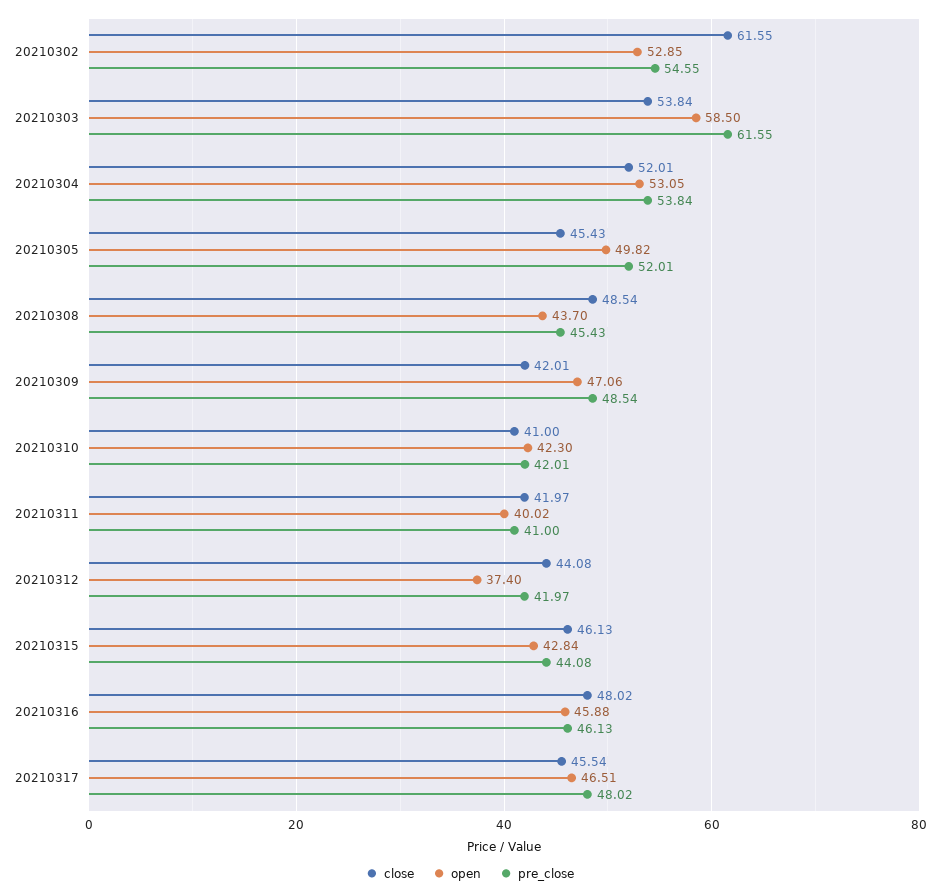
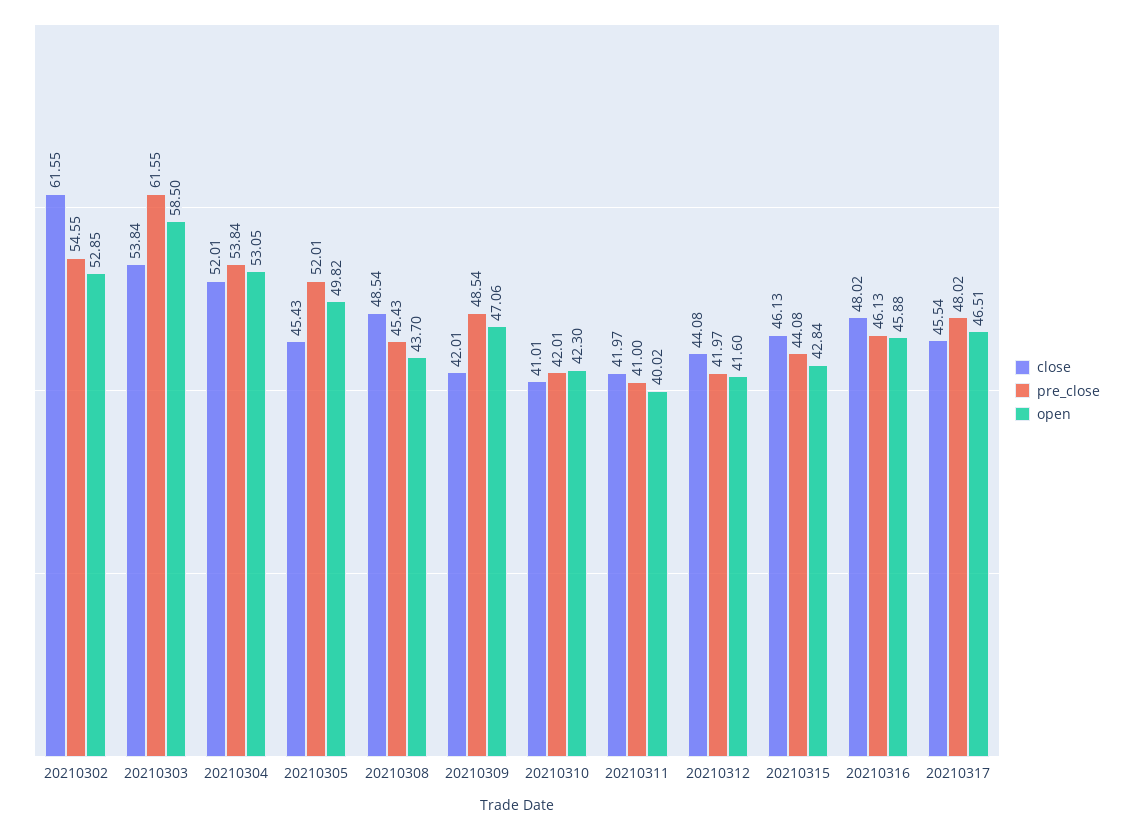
  {
    "close": {
      "20210302": 61.55,
      "20210303": 53.84,
      "20210304": 52.01,
      "20210305": 45.43,
      "20210308": 48.54,
      "20210309": 42.01,
-     "20210310": 41,
+     "20210310": 41.01,
      "20210311": 41.97,
      "20210312": 44.08,
      "20210315": 46.13,
      "20210316": 48.02,
      "20210317": 45.54
    },
    "open": {
      "20210302": 52.85,
      "20210303": 58.5,
      "20210304": 53.05,
      "20210305": 49.82,
      "20210308": 43.7,
      "20210309": 47.06,
      "20210310": 42.3,
      "20210311": 40.02,
-     "20210312": 37.4,
+     "20210312": 41.6,
      "20210315": 42.84,
      "20210316": 45.88,
      "20210317": 46.51
    },
    "pre_close": {
      "20210302": 54.55,
      "20210303": 61.55,
      "20210304": 53.84,
      "20210305": 52.01,
      "20210308": 45.43,
      "20210309": 48.54,
      "20210310": 42.01,
      "20210311": 41,
      "20210312": 41.97,
      "20210315": 44.08,
      "20210316": 46.13,
      "20210317": 48.02
    }
  }

